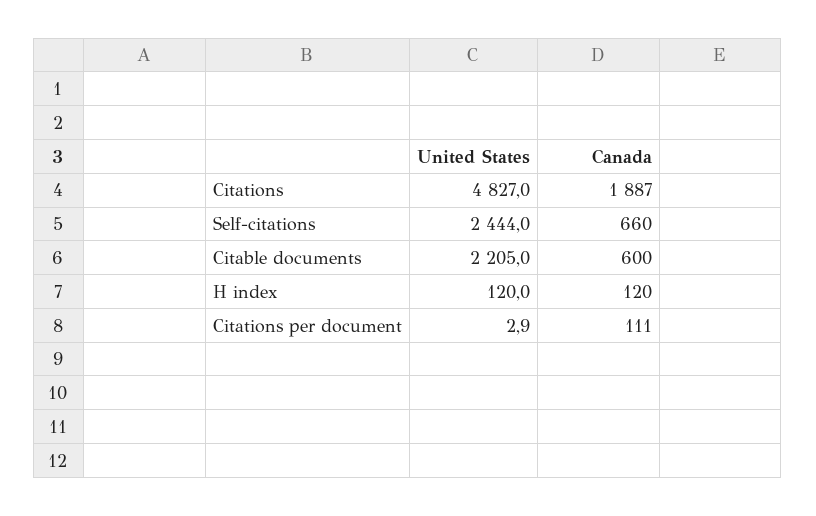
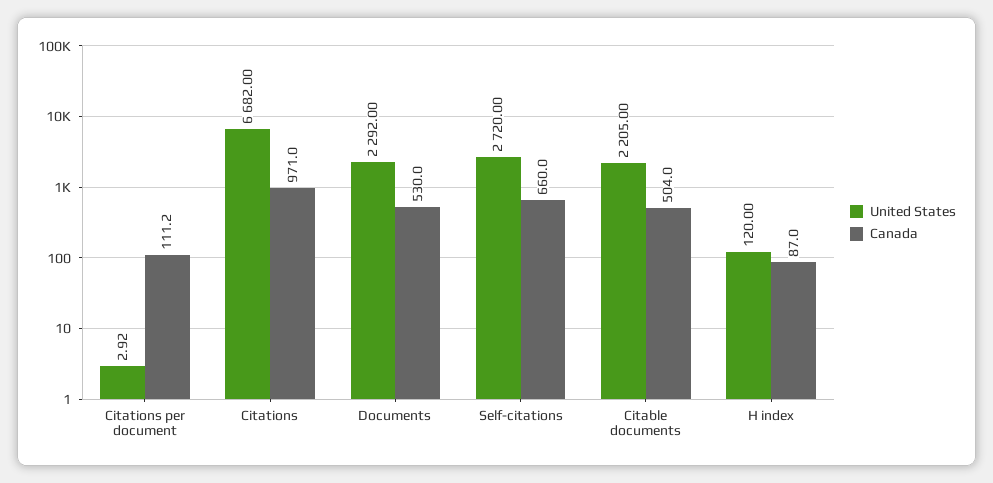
  {
    "United States": {
-     "Citations": 4827,
+     "Citations": 6682,
-     "Self-citations": 2444,
+     "Self-citations": 2720,
      "Citable documents": 2205,
      "H index": 120,
-     "Citations per document": 2.92
+     "Citations per document": 2.92,
+     "Documents": 2292
    },
    "Canada": {
-     "Citations": 1887,
+     "Citations": 971,
      "Self-citations": 660,
-     "Citable documents": 600,
+     "Citable documents": 504,
-     "H index": 120,
+     "H index": 87,
-     "Citations per document": 111.2
+     "Citations per document": 111.2,
+     "Documents": 530
    }
  }

